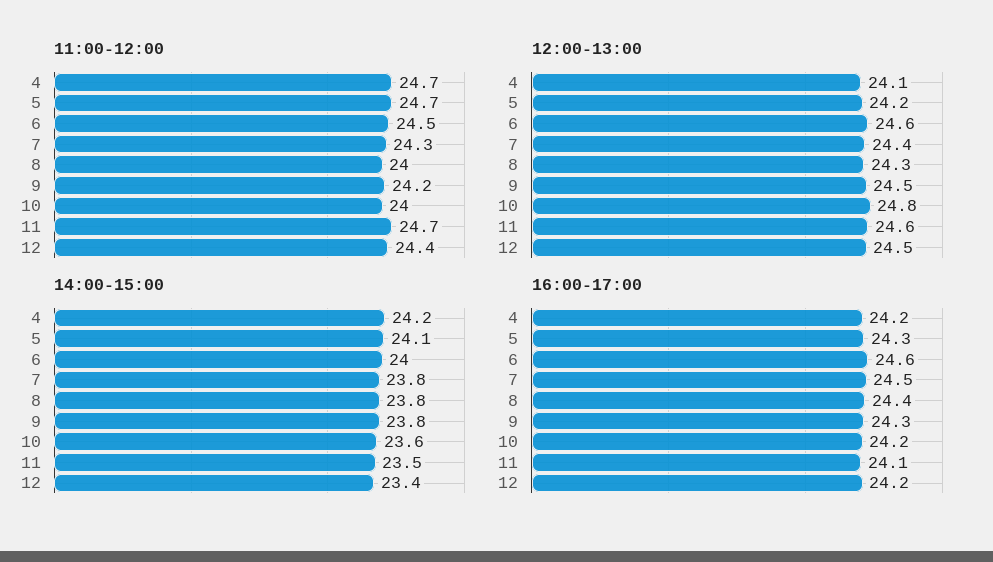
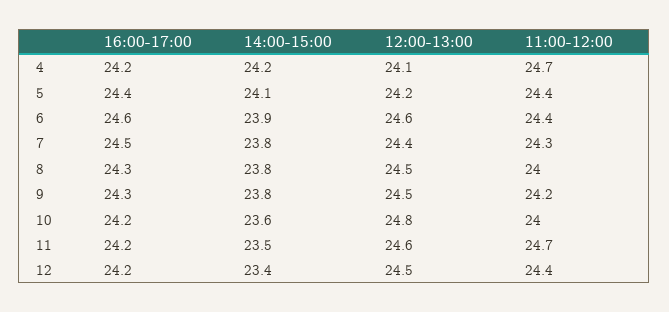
  {
    "11:00-12:00": {
      "4": 24.7,
-     "5": 24.7,
+     "5": 24.4,
-     "6": 24.5,
+     "6": 24.4,
      "7": 24.3,
      "8": 24,
      "9": 24.2,
      "10": 24,
      "11": 24.7,
      "12": 24.4
    },
    "12:00-13:00": {
      "4": 24.1,
      "5": 24.2,
      "6": 24.6,
      "7": 24.4,
-     "8": 24.3,
+     "8": 24.5,
      "9": 24.5,
      "10": 24.8,
      "11": 24.6,
      "12": 24.5
    },
    "14:00-15:00": {
      "4": 24.2,
      "5": 24.1,
-     "6": 24,
+     "6": 23.9,
      "7": 23.8,
      "8": 23.8,
      "9": 23.8,
      "10": 23.6,
      "11": 23.5,
      "12": 23.4
    },
    "16:00-17:00": {
      "4": 24.2,
-     "5": 24.3,
+     "5": 24.4,
      "6": 24.6,
      "7": 24.5,
-     "8": 24.4,
+     "8": 24.3,
      "9": 24.3,
      "10": 24.2,
-     "11": 24.1,
+     "11": 24.2,
      "12": 24.2
    }
  }

